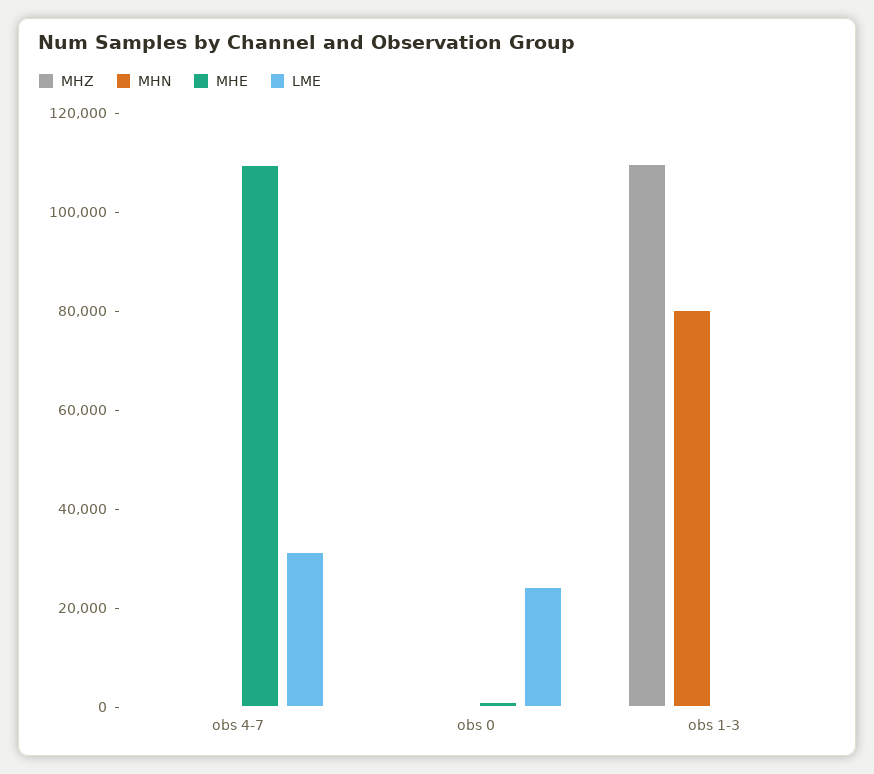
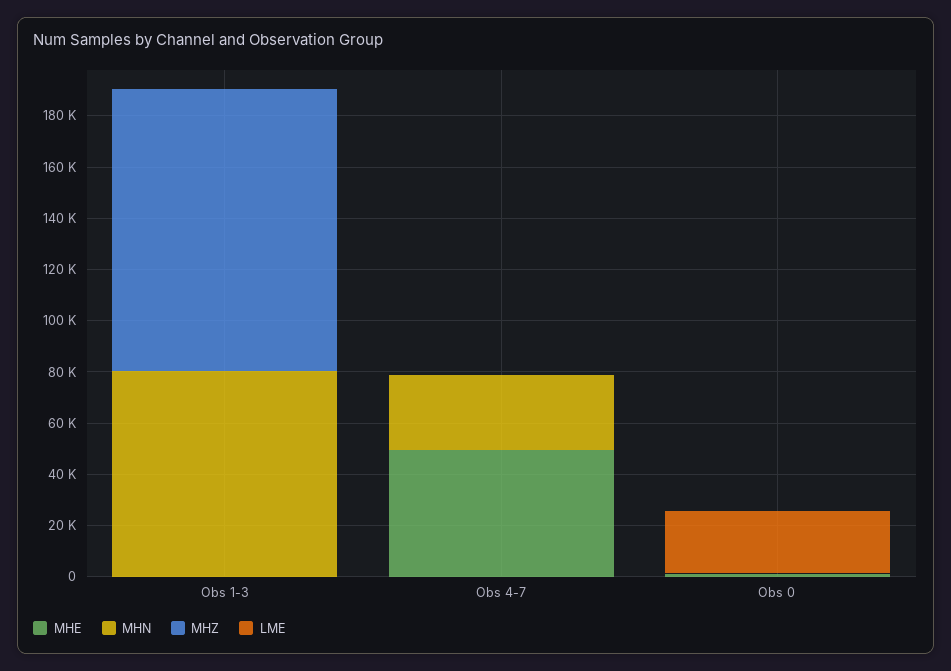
  {
    "MHZ": {
      "obs 4-7": 0,
      "obs 0": 0,
      "obs 1-3": 110000
    },
    "MHN": {
-     "obs 4-7": 0,
+     "obs 4-7": 30000,
      "obs 0": 0,
      "obs 1-3": 80000
    },
    "MHE": {
-     "obs 4-7": 110000,
+     "obs 4-7": 50000,
      "obs 0": 0,
      "obs 1-3": 0
    },
    "LME": {
-     "obs 4-7": 30000,
+     "obs 4-7": 0,
      "obs 0": 25000,
      "obs 1-3": 0
    }
  }

